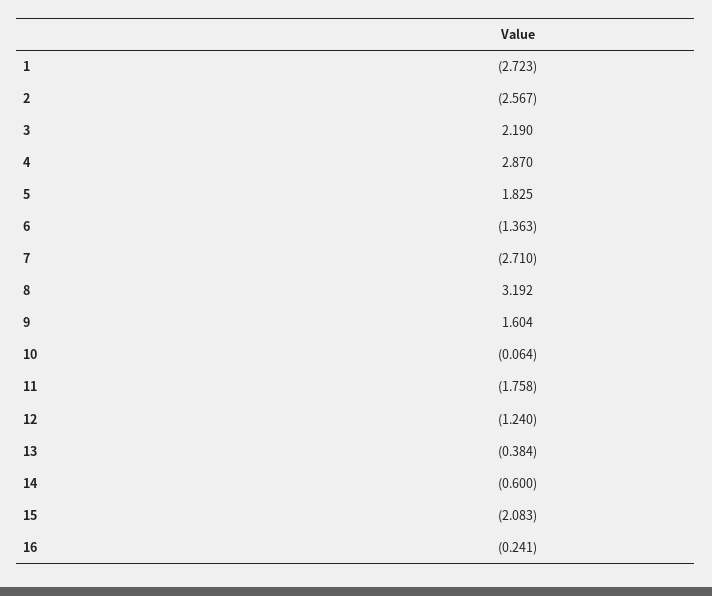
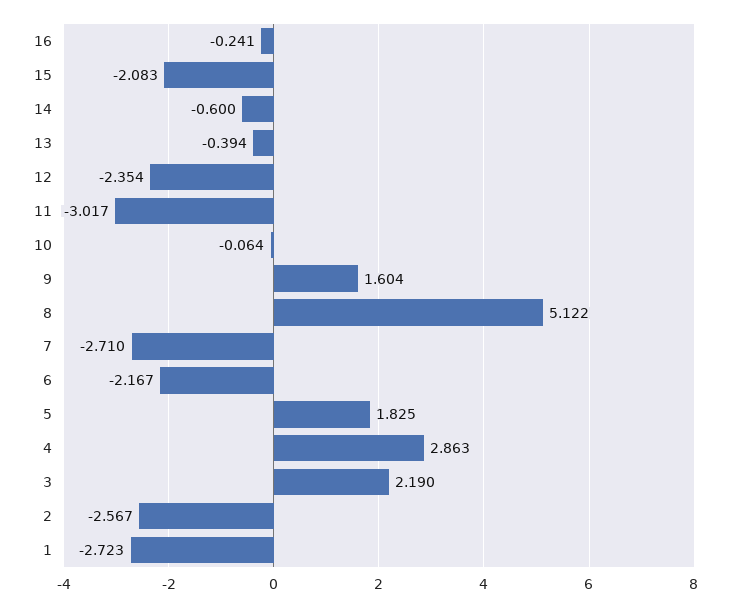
  {
    "1": -2.723,
    "2": -2.567,
    "3": 2.19,
-   "4": 2.87,
+   "4": 2.863,
    "5": 1.825,
-   "6": -1.363,
+   "6": -2.167,
    "7": -2.71,
-   "8": 3.192,
+   "8": 5.122,
    "9": 1.604,
    "10": -0.064,
-   "11": -1.758,
+   "11": -3.017,
-   "12": -1.24,
+   "12": -2.354,
-   "13": -0.384,
+   "13": -0.394,
    "14": -0.6,
    "15": -2.083,
    "16": -0.241
  }

